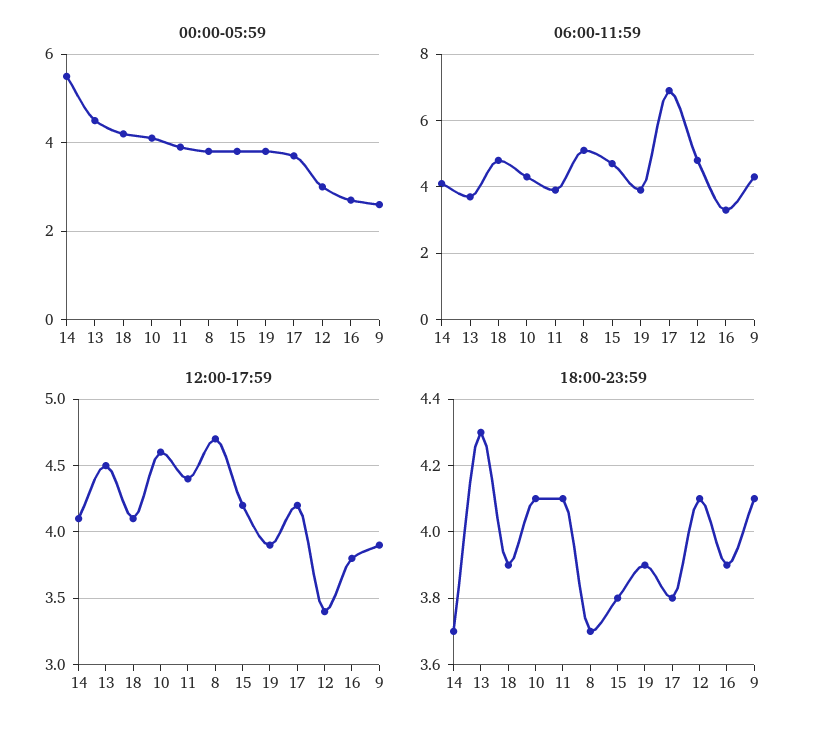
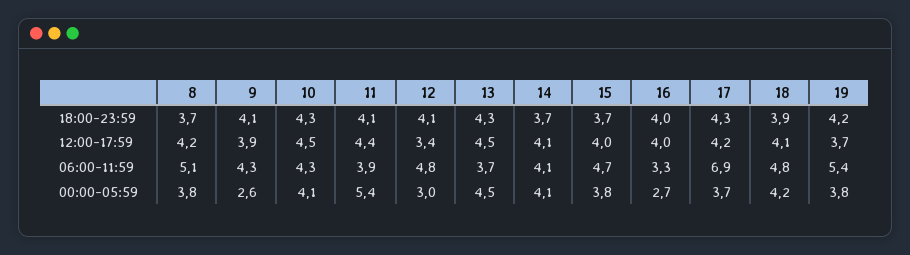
  {
    "00:00-05:59": {
-     "14": 5.5,
+     "14": 4.1,
      "13": 4.5,
      "18": 4.2,
      "10": 4.1,
-     "11": 4,
+     "11": 5.4,
      "8": 3.8,
      "15": 3.8,
      "19": 3.8,
      "17": 3.7,
      "12": 3,
      "16": 2.7,
      "9": 2.6
    },
    "06:00-11:59": {
      "14": 4.1,
      "13": 3.7,
      "18": 4.8,
      "10": 4.3,
      "11": 3.9,
      "8": 5.1,
      "15": 4.7,
-     "19": 4,
+     "19": 5.4,
      "17": 6.9,
      "12": 4.8,
      "16": 3.3,
      "9": 4.3
    },
    "12:00-17:59": {
      "14": 4.1,
      "13": 4.5,
      "18": 4.1,
-     "10": 4.6,
+     "10": 4.5,
      "11": 4.4,
-     "8": 4.7,
+     "8": 4.2,
-     "15": 4.2,
+     "15": 4,
-     "19": 3.9,
+     "19": 3.7,
      "17": 4.2,
      "12": 3.4,
-     "16": 3.8,
+     "16": 4,
      "9": 3.9
    },
    "18:00-23:59": {
      "14": 3.7,
      "13": 4.3,
      "18": 3.9,
-     "10": 4.1,
+     "10": 4.3,
      "11": 4.1,
      "8": 3.7,
-     "15": 3.8,
+     "15": 3.7,
-     "19": 3.9,
+     "19": 4.2,
-     "17": 3.8,
+     "17": 4.3,
      "12": 4.1,
-     "16": 3.9,
+     "16": 4,
      "9": 4.1
    }
  }

